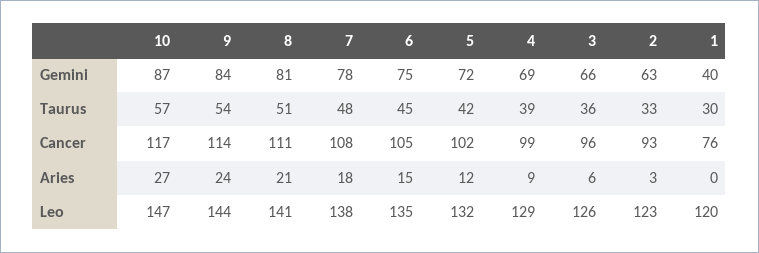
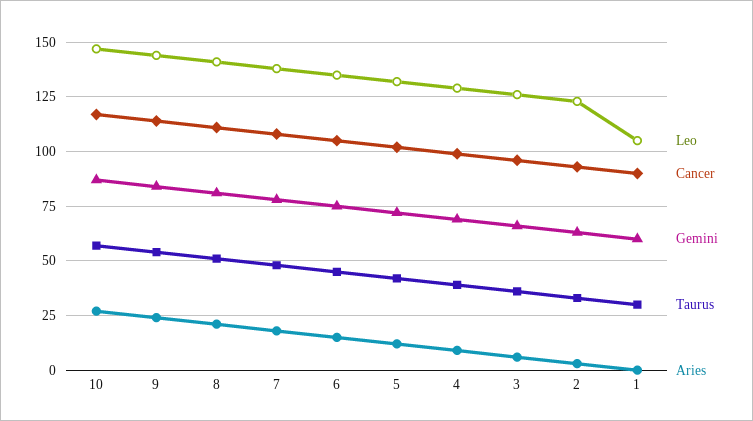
  {
    "Gemini": {
      "10": 87,
      "9": 84,
      "8": 81,
      "7": 78,
      "6": 75,
      "5": 72,
      "4": 69,
      "3": 66,
      "2": 63,
-     "1": 40
+     "1": 60
    },
    "Taurus": {
      "10": 57,
      "9": 54,
      "8": 51,
      "7": 48,
      "6": 45,
      "5": 42,
      "4": 39,
      "3": 36,
      "2": 33,
      "1": 30
    },
    "Cancer": {
      "10": 117,
      "9": 114,
      "8": 111,
      "7": 108,
      "6": 105,
      "5": 102,
      "4": 99,
      "3": 96,
      "2": 93,
-     "1": 76
+     "1": 90
    },
    "Aries": {
      "10": 27,
      "9": 24,
      "8": 21,
      "7": 18,
      "6": 15,
      "5": 12,
      "4": 9,
      "3": 6,
      "2": 3,
      "1": 0
    },
    "Leo": {
      "10": 147,
      "9": 144,
      "8": 141,
      "7": 138,
      "6": 135,
      "5": 132,
      "4": 129,
      "3": 126,
      "2": 123,
-     "1": 120
+     "1": 105
    }
  }

